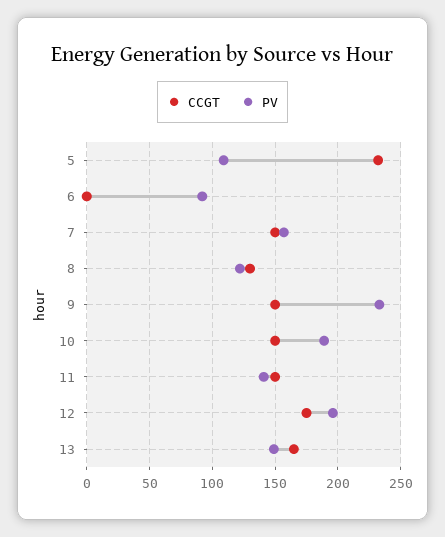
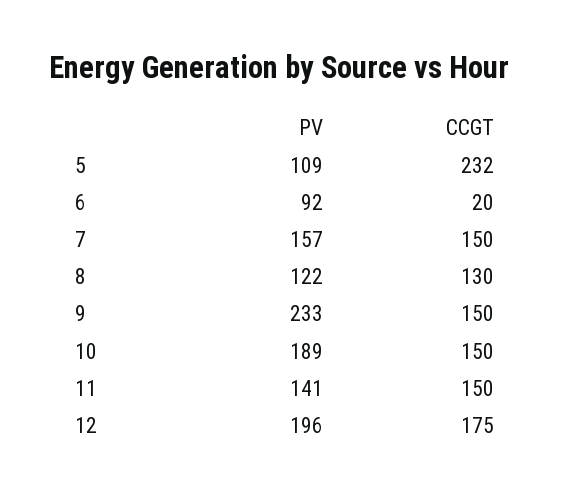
  {
    "CCGT": {
      "5": 232,
-     "6": 0,
+     "6": 20,
      "7": 150,
      "8": 130,
      "9": 150,
      "10": 150,
      "11": 150,
-     "12": 175,
+     "12": 175
-     "13": 165
    },
    "PV": {
      "5": 109,
      "6": 92,
      "7": 157,
      "8": 122,
      "9": 233,
      "10": 189,
      "11": 141,
-     "12": 196,
+     "12": 196
-     "13": 150
    }
  }

